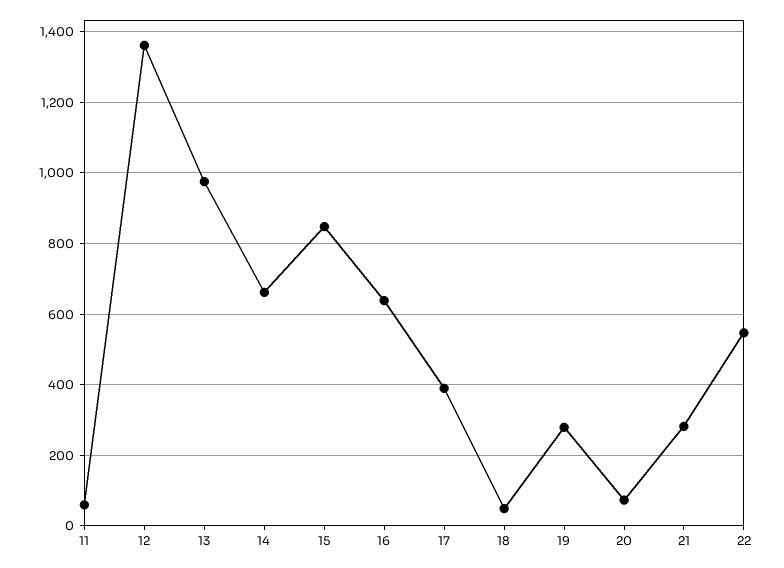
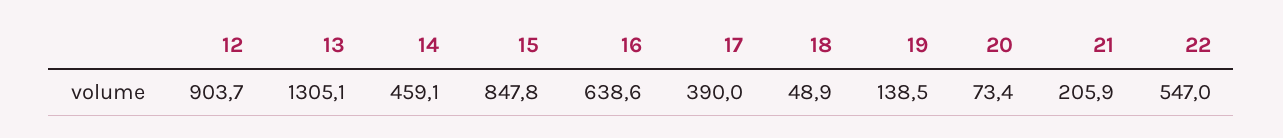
  {
-   "11": 60,
-   "12": 1360,
+   "12": 903.7,
-   "13": 980,
+   "13": 1305.1,
-   "14": 660,
+   "14": 459.1,
    "15": 847.8,
    "16": 638.6,
    "17": 390,
    "18": 48.9,
-   "19": 280,
+   "19": 138.5,
    "20": 73.4,
-   "21": 280,
+   "21": 205.9,
    "22": 547
  }

